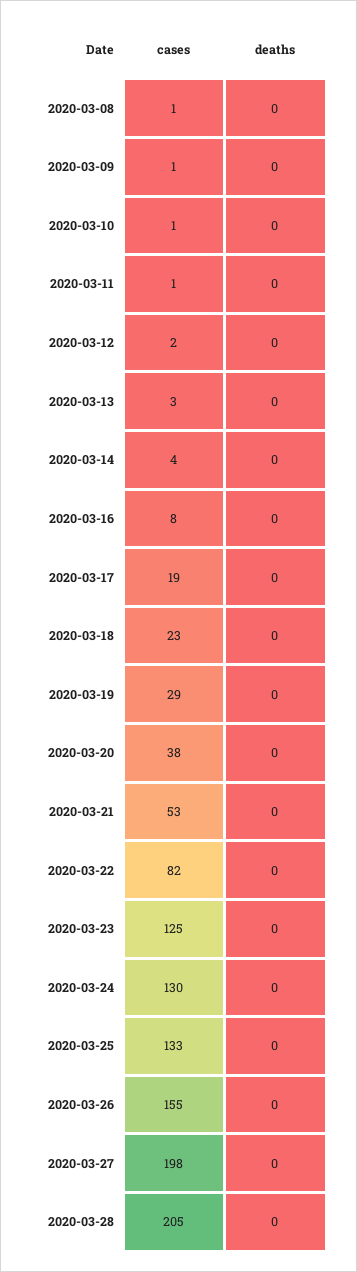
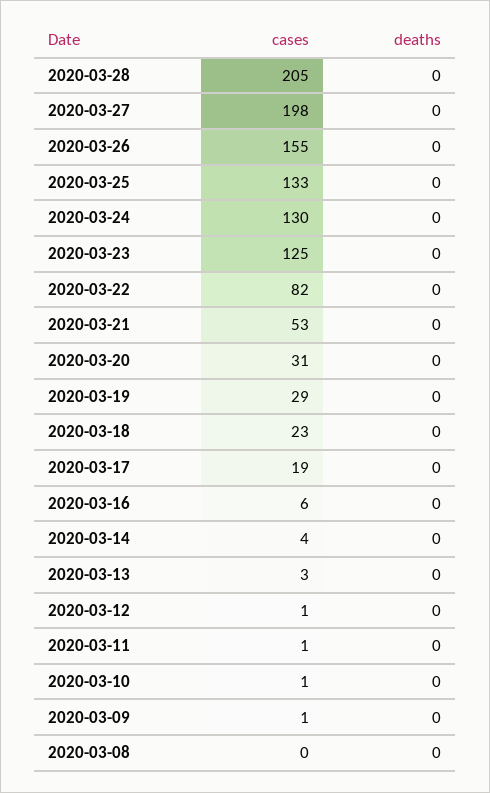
  {
    "cases": {
-     "2020-03-08": 1,
+     "2020-03-08": 0,
      "2020-03-09": 1,
      "2020-03-10": 1,
      "2020-03-11": 1,
-     "2020-03-12": 2,
+     "2020-03-12": 1,
      "2020-03-13": 3,
      "2020-03-14": 4,
-     "2020-03-16": 8,
+     "2020-03-16": 6,
      "2020-03-17": 19,
      "2020-03-18": 23,
      "2020-03-19": 29,
-     "2020-03-20": 38,
+     "2020-03-20": 31,
      "2020-03-21": 53,
      "2020-03-22": 82,
      "2020-03-23": 125,
      "2020-03-24": 130,
      "2020-03-25": 133,
      "2020-03-26": 155,
      "2020-03-27": 198,
      "2020-03-28": 205
    },
    "deaths": {
      "2020-03-08": 0,
      "2020-03-09": 0,
      "2020-03-10": 0,
      "2020-03-11": 0,
      "2020-03-12": 0,
      "2020-03-13": 0,
      "2020-03-14": 0,
      "2020-03-16": 0,
      "2020-03-17": 0,
      "2020-03-18": 0,
      "2020-03-19": 0,
      "2020-03-20": 0,
      "2020-03-21": 0,
      "2020-03-22": 0,
      "2020-03-23": 0,
      "2020-03-24": 0,
      "2020-03-25": 0,
      "2020-03-26": 0,
      "2020-03-27": 0,
      "2020-03-28": 0
    }
  }

